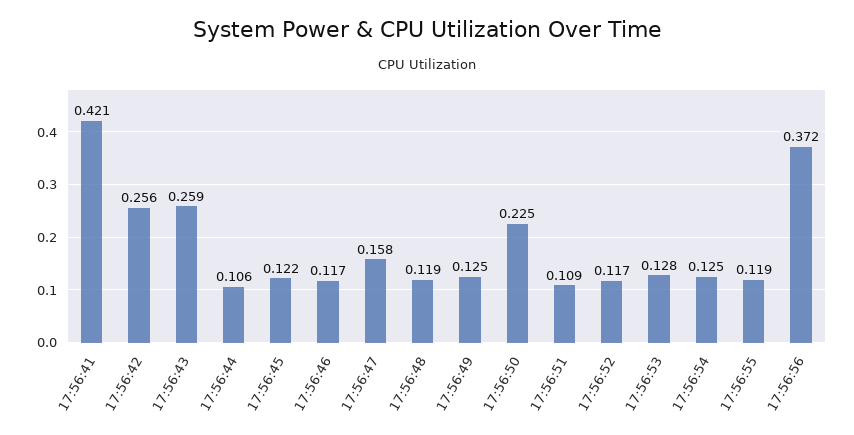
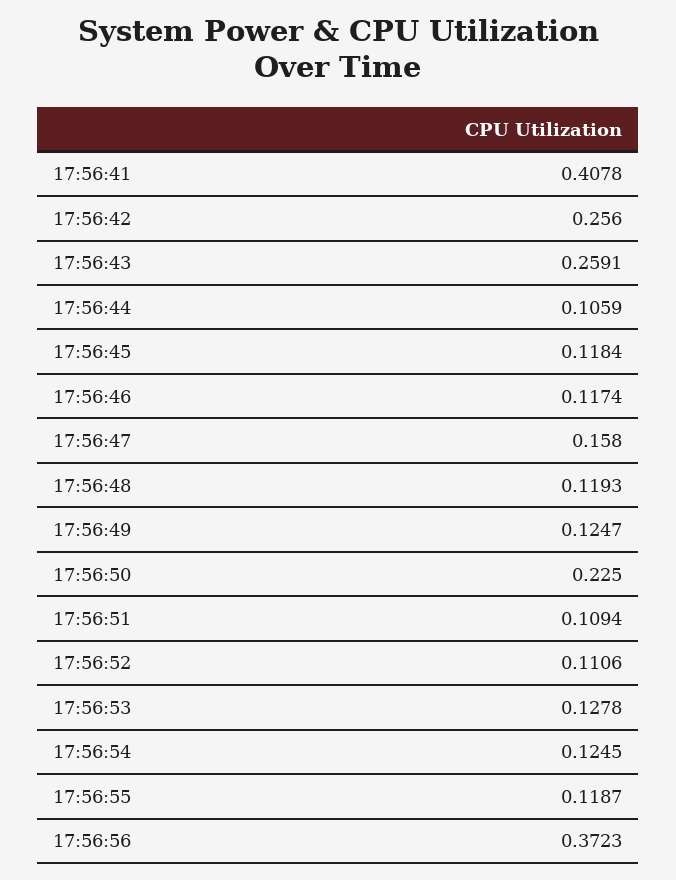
  {
-   "17:56:41": 0.421,
+   "17:56:41": 0.4078,
    "17:56:42": 0.256,
    "17:56:43": 0.2591,
    "17:56:44": 0.1059,
-   "17:56:45": 0.122,
+   "17:56:45": 0.1184,
    "17:56:46": 0.1174,
    "17:56:47": 0.158,
    "17:56:48": 0.1193,
    "17:56:49": 0.1247,
    "17:56:50": 0.225,
    "17:56:51": 0.1094,
-   "17:56:52": 0.117,
+   "17:56:52": 0.1106,
    "17:56:53": 0.1278,
    "17:56:54": 0.1245,
    "17:56:55": 0.1187,
    "17:56:56": 0.3723
  }

